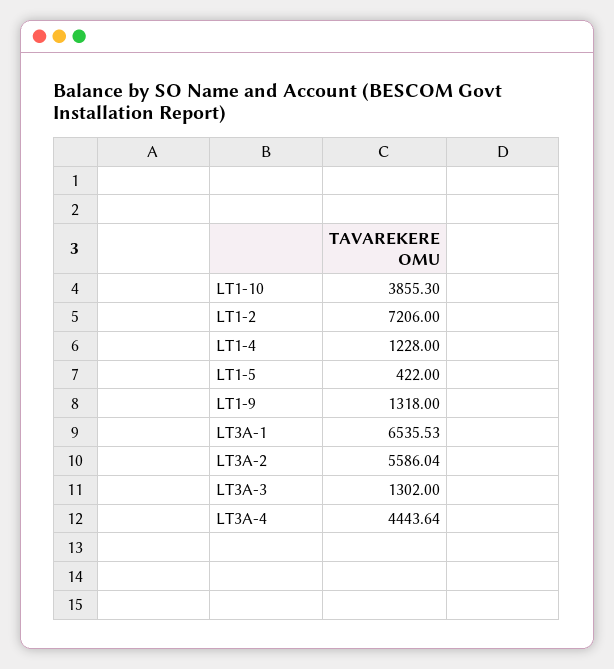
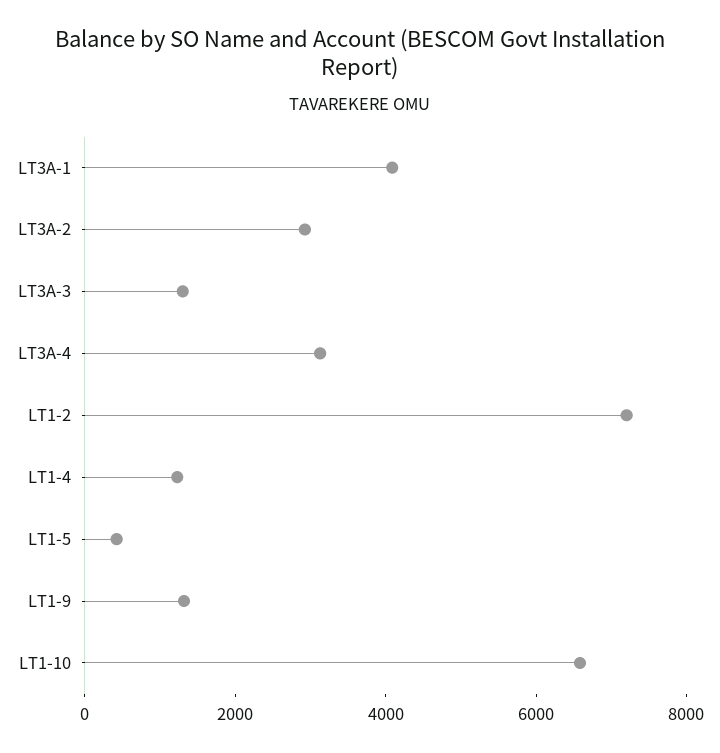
  {
-   "LT1-10": 3855.3,
+   "LT1-10": 6500,
    "LT1-2": 7206,
    "LT1-4": 1228,
    "LT1-5": 422,
    "LT1-9": 1318,
-   "LT3A-1": 6535.53,
+   "LT3A-1": 4000,
-   "LT3A-2": 5586.04,
+   "LT3A-2": 3000,
    "LT3A-3": 1302,
-   "LT3A-4": 4443.64
+   "LT3A-4": 3000
  }

